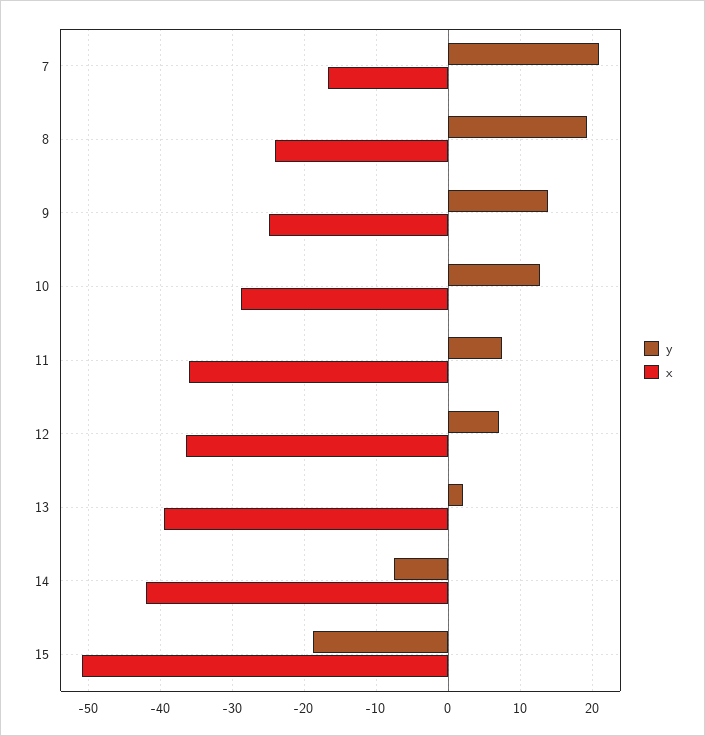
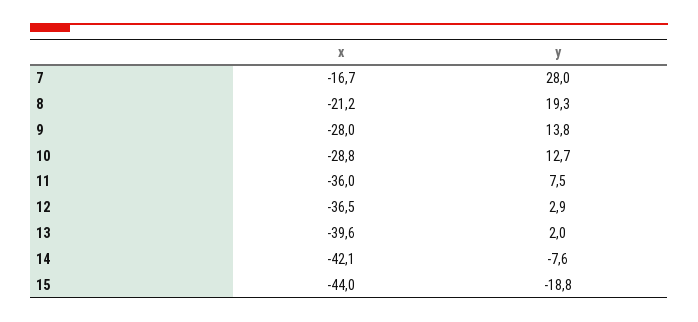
  {
    "y": {
-     "7": 21,
+     "7": 28,
      "8": 19.3,
      "9": 13.8,
      "10": 12.7,
      "11": 7.5,
-     "12": 7,
+     "12": 2.9,
      "13": 2,
      "14": -7.6,
      "15": -18.8
    },
    "x": {
      "7": -16.7,
-     "8": -24,
+     "8": -21.2,
-     "9": -25,
+     "9": -28,
      "10": -28.8,
      "11": -36,
      "12": -36.5,
      "13": -39.6,
      "14": -42.1,
-     "15": -51
+     "15": -44
    }
  }

